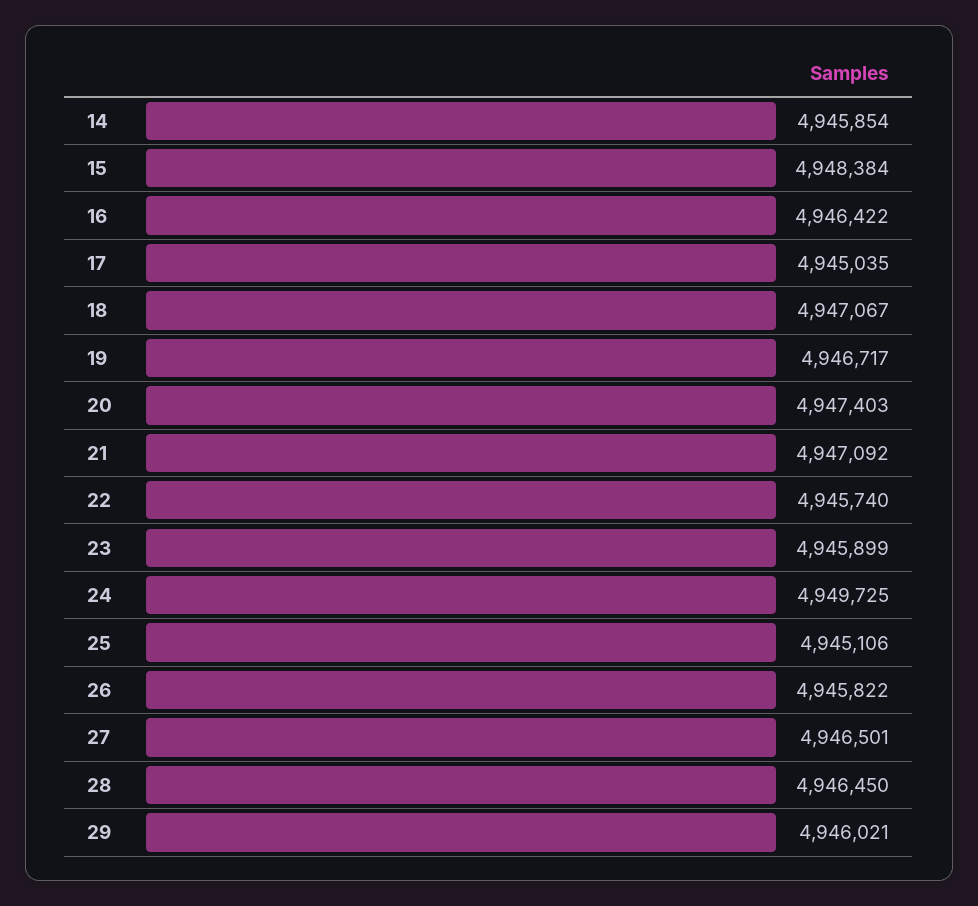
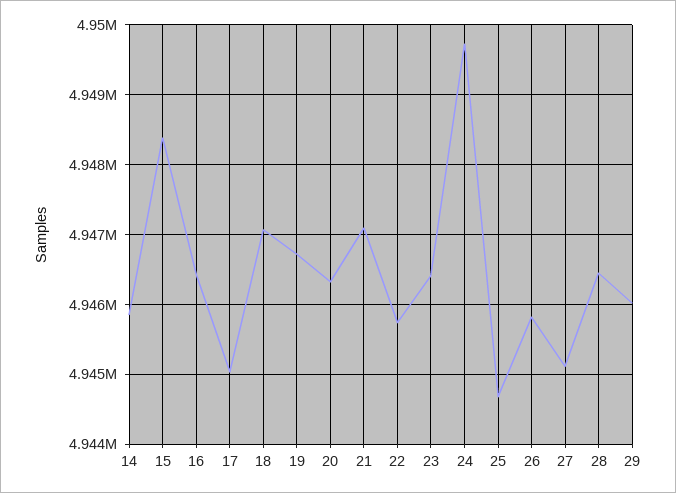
  {
    "14": 4945854,
    "15": 4948384,
    "16": 4946422,
    "17": 4945035,
    "18": 4947067,
    "19": 4946717,
-   "20": 4947403,
+   "20": 4946300,
    "21": 4947092,
    "22": 4945740,
-   "23": 4945899,
+   "23": 4946400,
    "24": 4949725,
-   "25": 4945106,
+   "25": 4944700,
    "26": 4945822,
-   "27": 4946501,
+   "27": 4945100,
    "28": 4946450,
    "29": 4946021
  }

